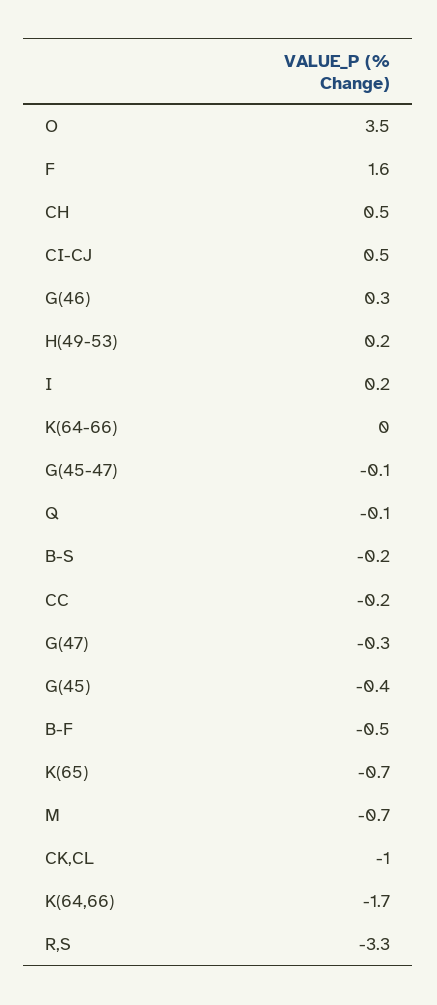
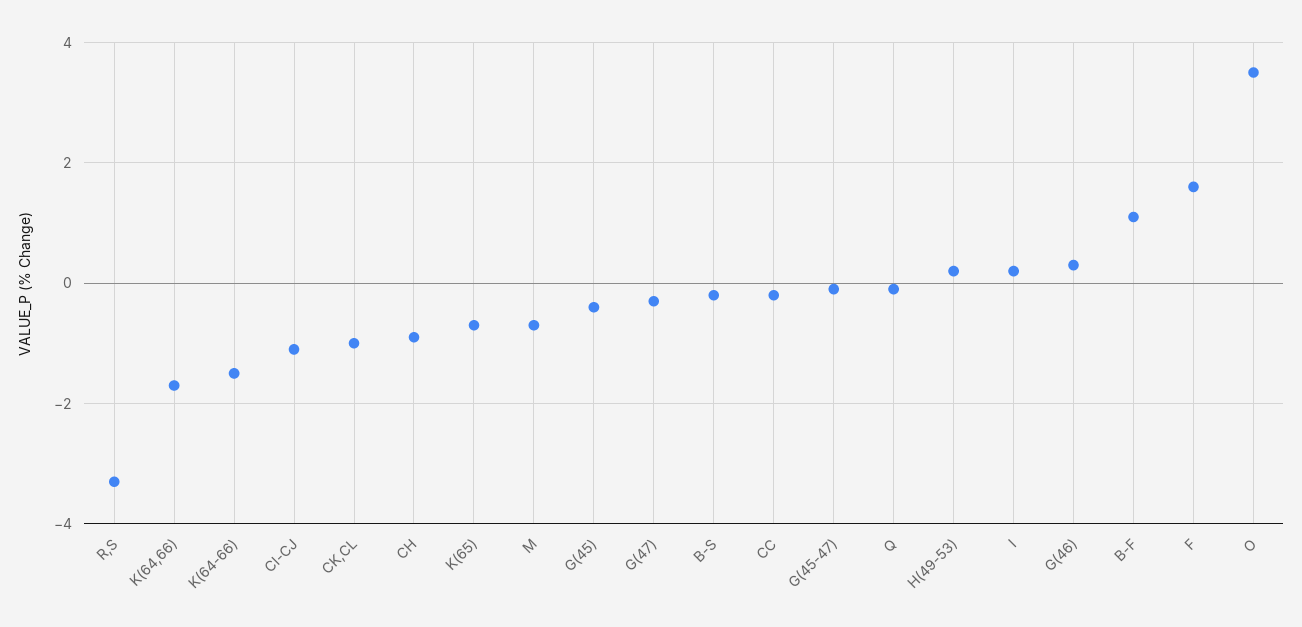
  {
    "O": 3.5,
    "F": 1.6,
-   "CH": 0.5,
+   "CH": -1,
-   "CI-CJ": 0.5,
+   "CI-CJ": -1,
    "G(46)": 0.3,
    "H(49-53)": 0.2,
    "I": 0.2,
-   "K(64-66)": 0,
+   "K(64-66)": -1.5,
    "G(45-47)": -0.1,
    "Q": -0.1,
    "B-S": -0.2,
    "CC": -0.2,
    "G(47)": -0.3,
    "G(45)": -0.4,
-   "B-F": -0.5,
+   "B-F": 1,
    "K(65)": -0.7,
    "M": -0.7,
    "CK,CL": -1,
    "K(64,66)": -1.7,
    "R,S": -3.3
  }

